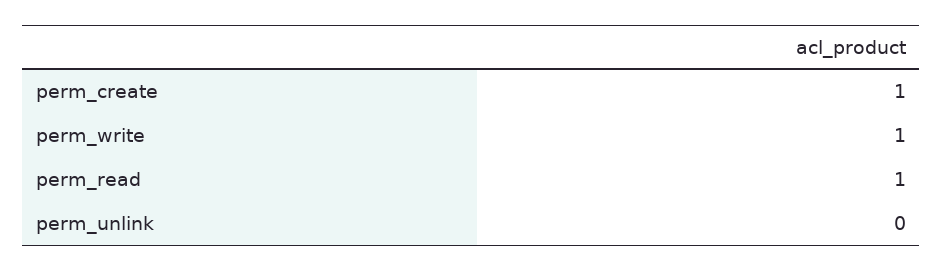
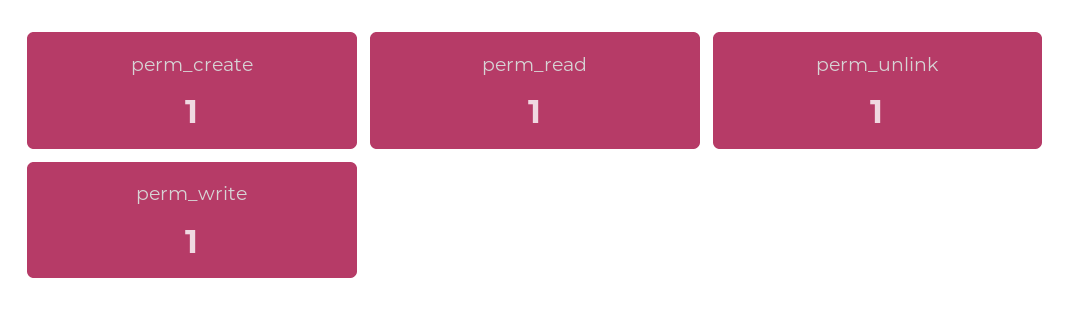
  {
    "perm_create": 1,
    "perm_write": 1,
    "perm_read": 1,
-   "perm_unlink": 0
+   "perm_unlink": 1
  }

